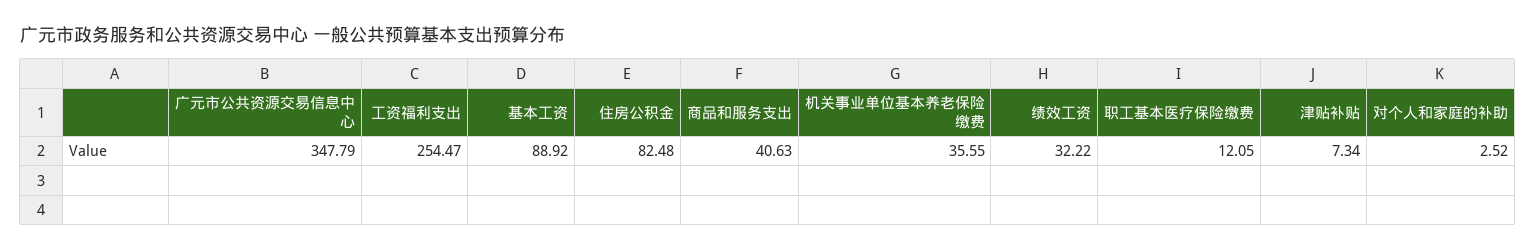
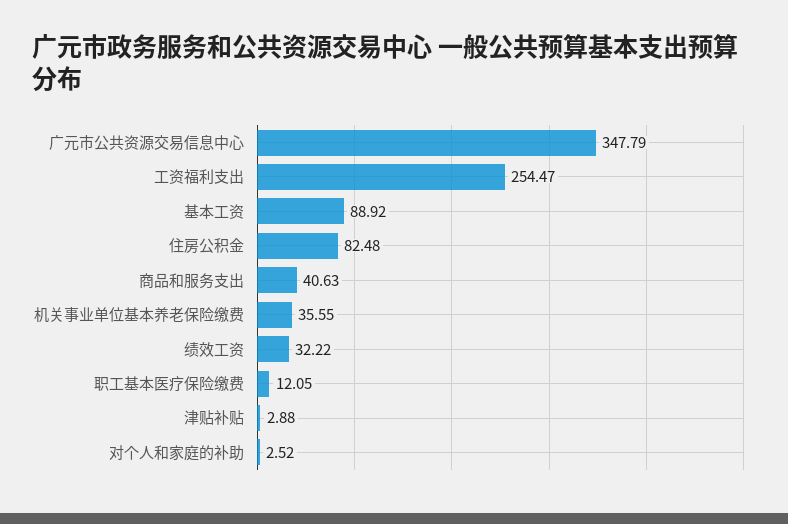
  {
    "广元市公共资源交易信息中心": 347.79,
    "工资福利支出": 254.47,
    "基本工资": 88.92,
    "住房公积金": 82.48,
    "商品和服务支出": 40.63,
    "机关事业单位基本养老保险缴费": 35.55,
    "绩效工资": 32.22,
    "职工基本医疗保险缴费": 12.05,
-   "津贴补贴": 7.34,
+   "津贴补贴": 2.88,
    "对个人和家庭的补助": 2.52
  }

